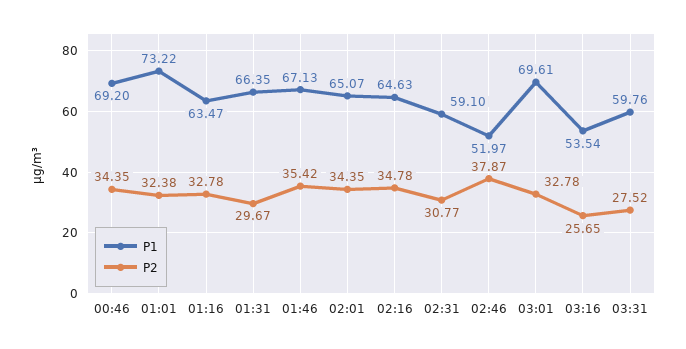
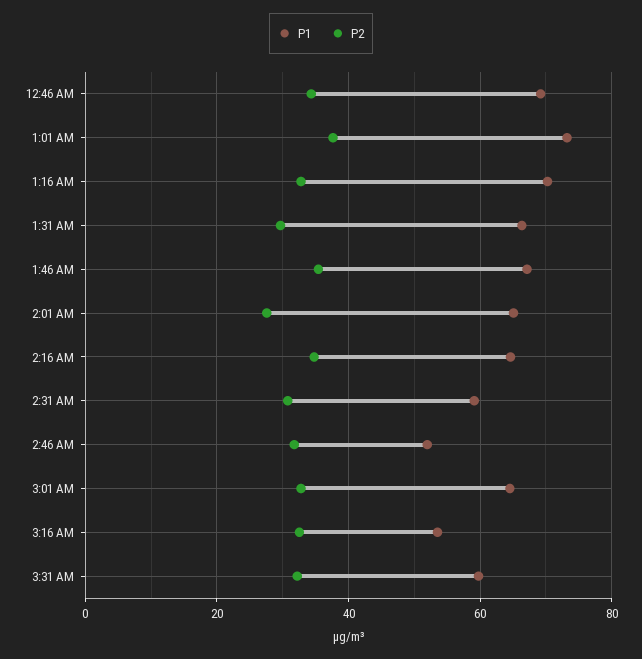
  {
    "P1": {
      "00:46": 69.2,
      "01:01": 73.22,
-     "01:16": 63.47,
+     "01:16": 70,
      "01:31": 66.35,
      "01:46": 67.13,
      "02:01": 65.07,
      "02:16": 64.63,
      "02:31": 59.1,
      "02:46": 51.97,
-     "03:01": 69.61,
+     "03:01": 64,
      "03:16": 53.54,
      "03:31": 59.76
    },
    "P2": {
      "00:46": 34.35,
-     "01:01": 32.38,
+     "01:01": 38,
      "01:16": 32.78,
      "01:31": 29.67,
      "01:46": 35.42,
-     "02:01": 34.35,
+     "02:01": 28,
      "02:16": 34.78,
      "02:31": 30.77,
-     "02:46": 37.87,
+     "02:46": 32,
      "03:01": 32.78,
-     "03:16": 25.65,
+     "03:16": 32,
-     "03:31": 27.52
+     "03:31": 32
    }
  }

